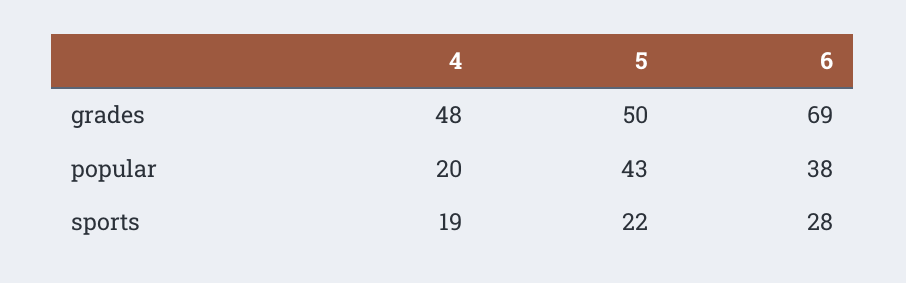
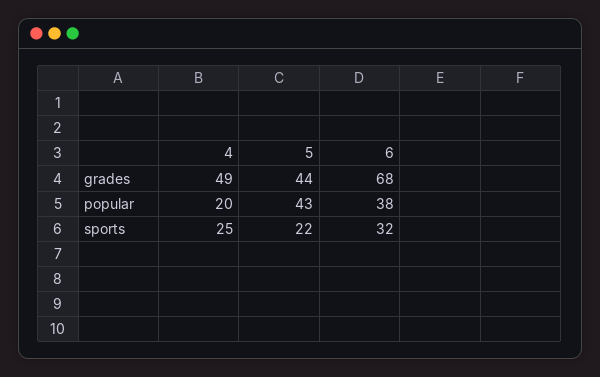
  {
    "4": {
-     "grades": 48,
+     "grades": 49,
      "popular": 20,
-     "sports": 19
+     "sports": 25
    },
    "5": {
-     "grades": 50,
+     "grades": 44,
      "popular": 43,
      "sports": 22
    },
    "6": {
-     "grades": 69,
+     "grades": 68,
      "popular": 38,
-     "sports": 28
+     "sports": 32
    }
  }

